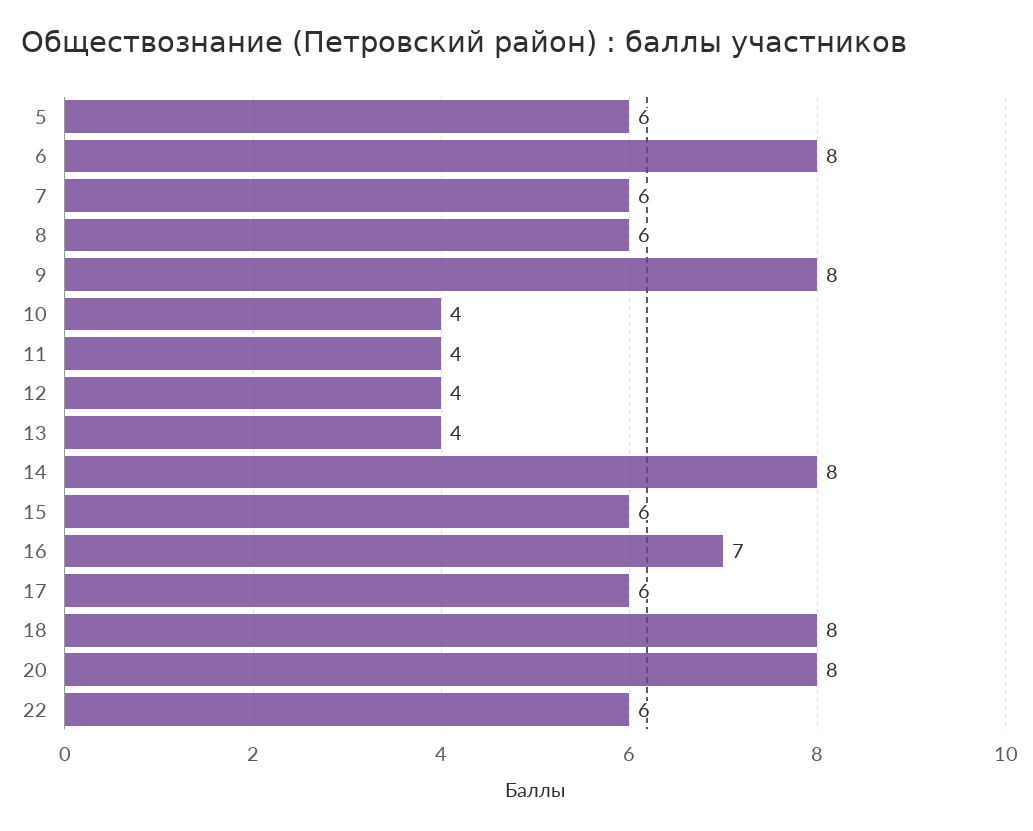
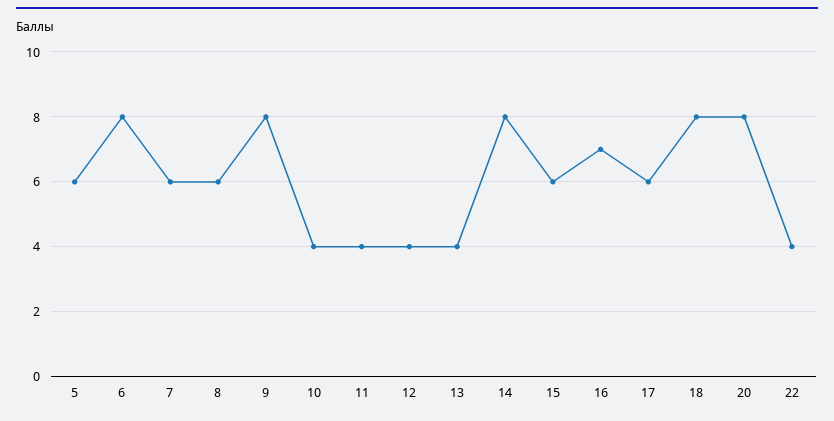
  {
    "5": 6,
    "6": 8,
    "7": 6,
    "8": 6,
    "9": 8,
    "10": 4,
    "11": 4,
    "12": 4,
    "13": 4,
    "14": 8,
    "15": 6,
    "16": 7,
    "17": 6,
    "18": 8,
    "20": 8,
-   "22": 6
+   "22": 4
  }

